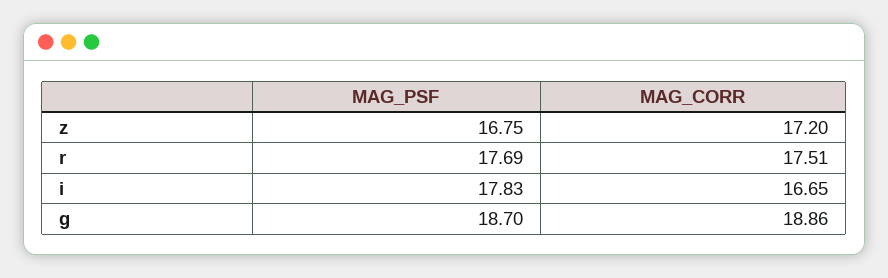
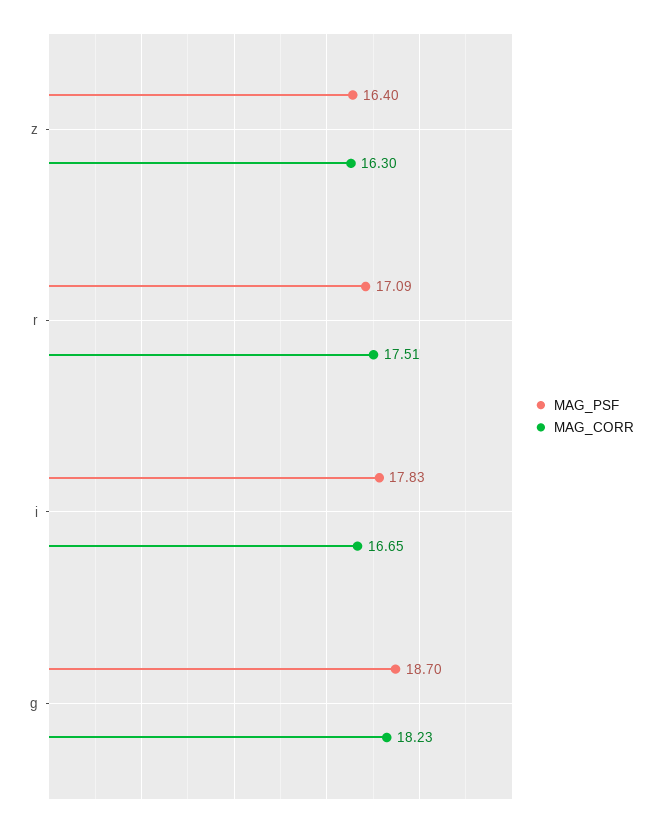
  {
    "MAG_PSF": {
-     "z": 16.75,
+     "z": 16.4,
-     "r": 17.69,
+     "r": 17.09,
      "i": 17.83,
      "g": 18.7
    },
    "MAG_CORR": {
-     "z": 17.2,
+     "z": 16.3,
      "r": 17.51,
      "i": 16.65,
-     "g": 18.86
+     "g": 18.23
    }
  }

